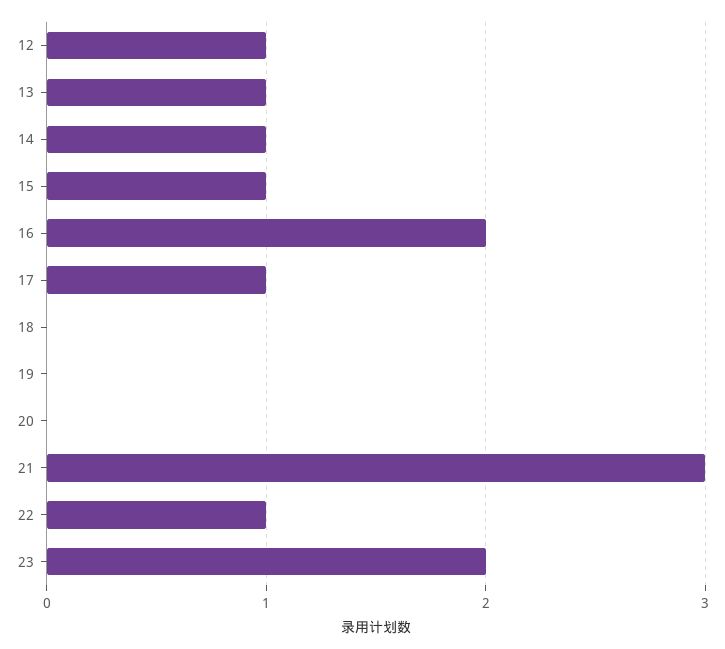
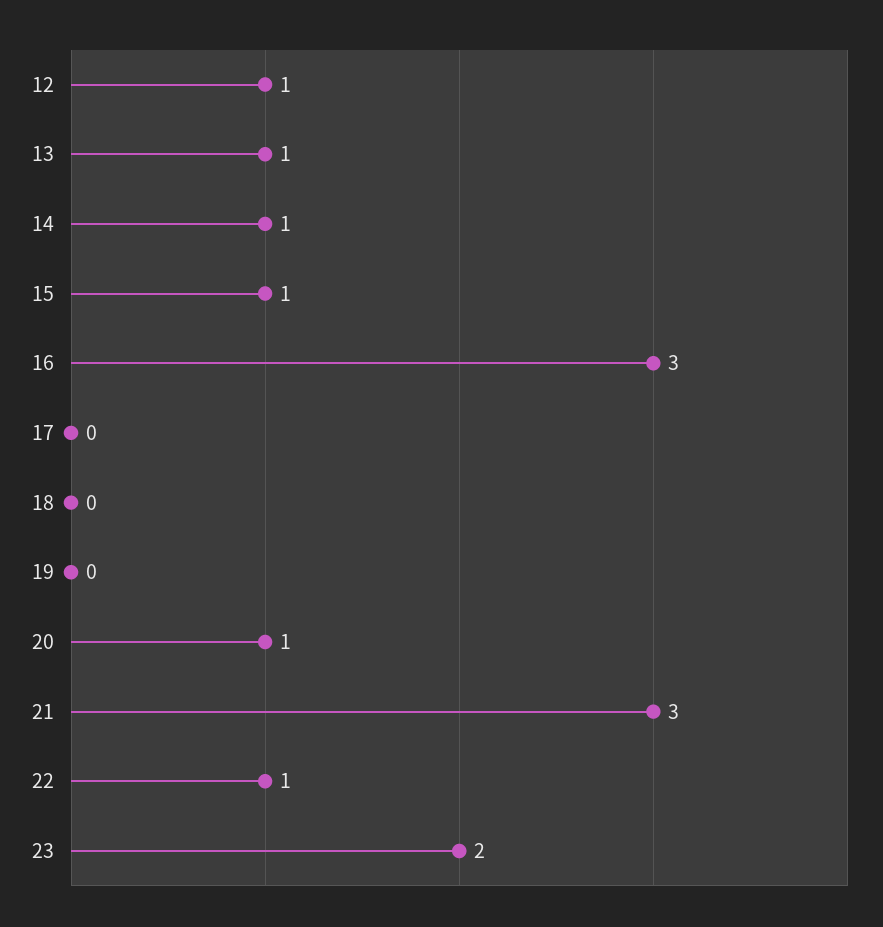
  {
    "12": 1,
    "13": 1,
    "14": 1,
    "15": 1,
-   "16": 2,
+   "16": 3,
-   "17": 1,
+   "17": 0,
    "18": 0,
    "19": 0,
-   "20": 0,
+   "20": 1,
    "21": 3,
    "22": 1,
    "23": 2
  }

